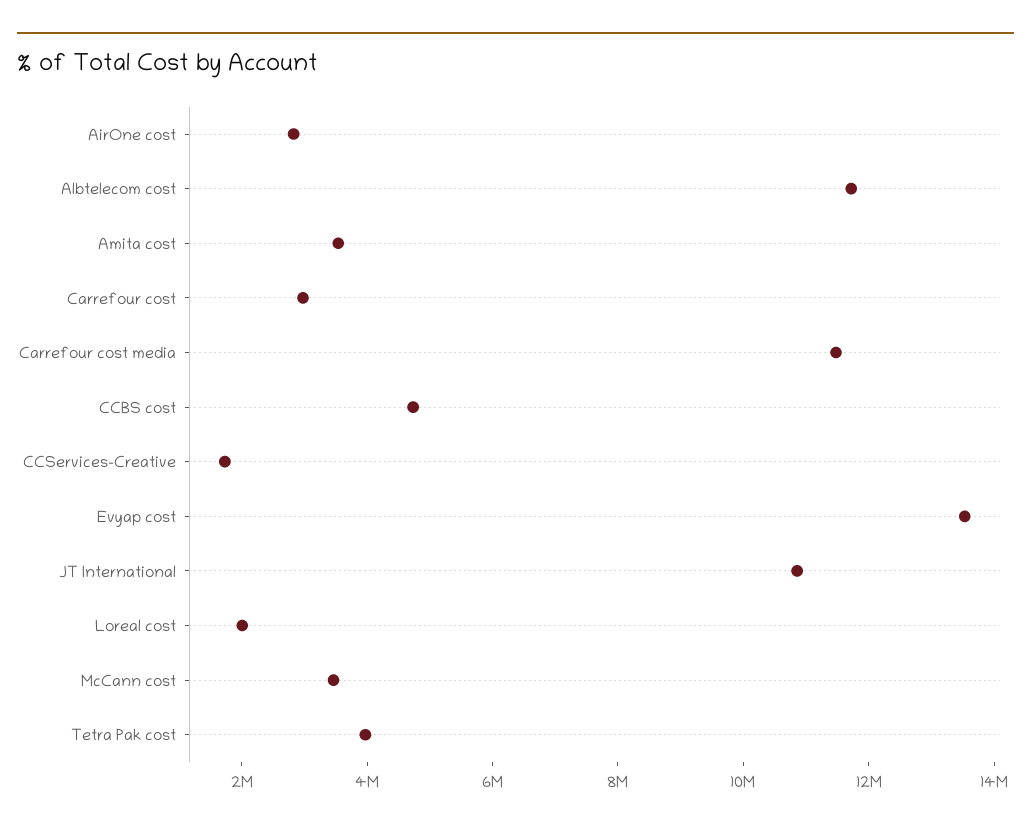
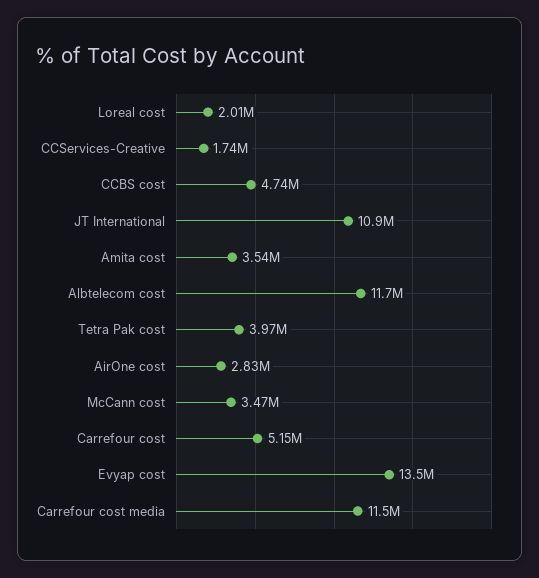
  {
    "AirOne cost": 2830000,
    "Albtelecom cost": 11700000,
    "Amita cost": 3540000,
-   "Carrefour cost": 3000000,
+   "Carrefour cost": 5150000,
    "Carrefour cost media": 11500000,
    "CCBS cost": 4740000,
    "CCServices-Creative": 1740000,
    "Evyap cost": 13500000,
    "JT International": 10900000,
    "Loreal cost": 2010000,
    "McCann cost": 3470000,
    "Tetra Pak cost": 3970000
  }

